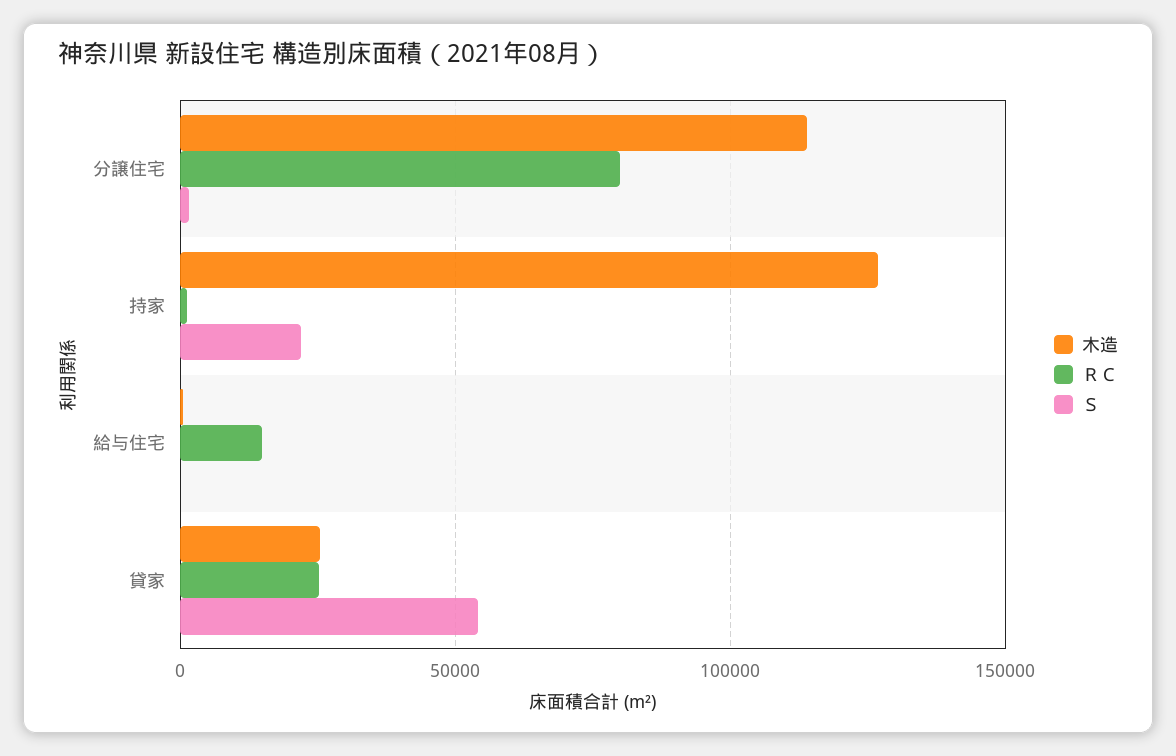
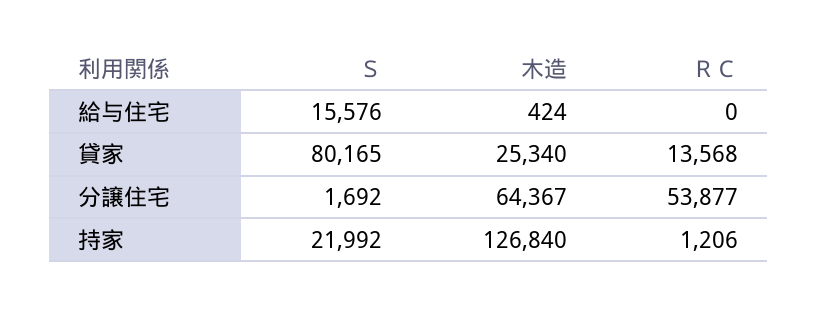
  {
    "木造": {
-     "分譲住宅": 115000,
+     "分譲住宅": 64367,
      "持家": 126840,
      "給与住宅": 424,
      "貸家": 25340
    },
    "ＲＣ": {
-     "分譲住宅": 80000,
+     "分譲住宅": 53877,
      "持家": 1206,
-     "給与住宅": 15000,
+     "給与住宅": 0,
-     "貸家": 25000
+     "貸家": 13568
    },
    "Ｓ": {
      "分譲住宅": 1692,
      "持家": 21992,
-     "給与住宅": 0,
+     "給与住宅": 15576,
-     "貸家": 55000
+     "貸家": 80165
    }
  }

